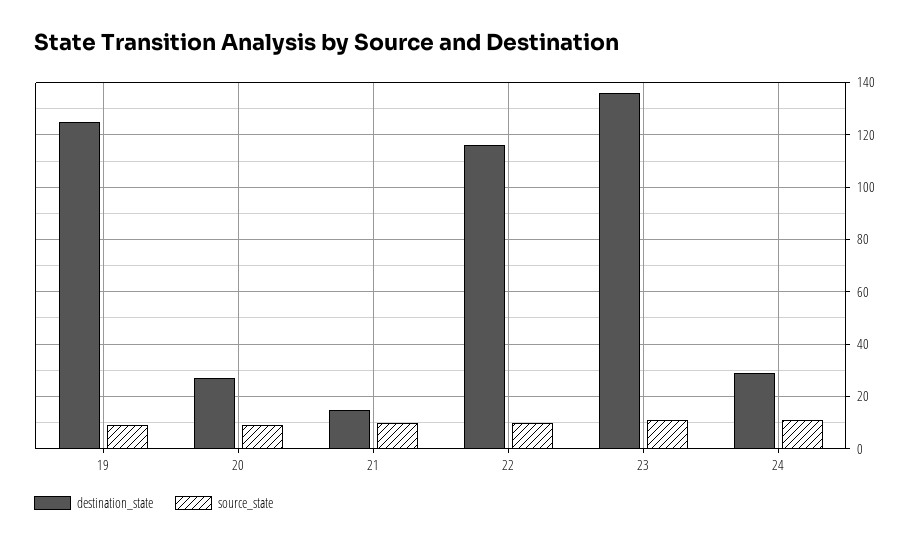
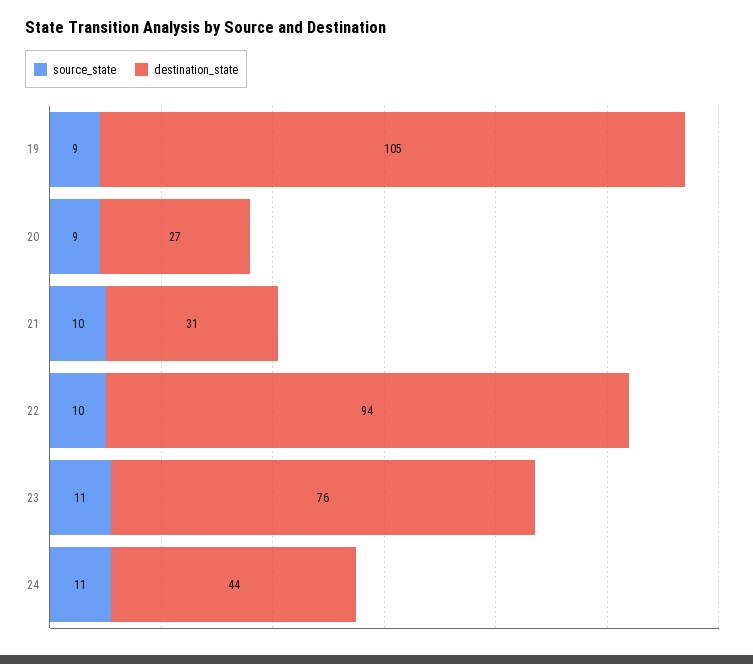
  {
    "destination_state": {
-     "19": 125,
+     "19": 105,
      "20": 27,
-     "21": 15,
+     "21": 31,
-     "22": 115,
+     "22": 94,
-     "23": 135,
+     "23": 76,
-     "24": 30
+     "24": 44
    },
    "source_state": {
      "19": 9,
      "20": 9,
      "21": 10,
      "22": 10,
      "23": 11,
      "24": 11
    }
  }

